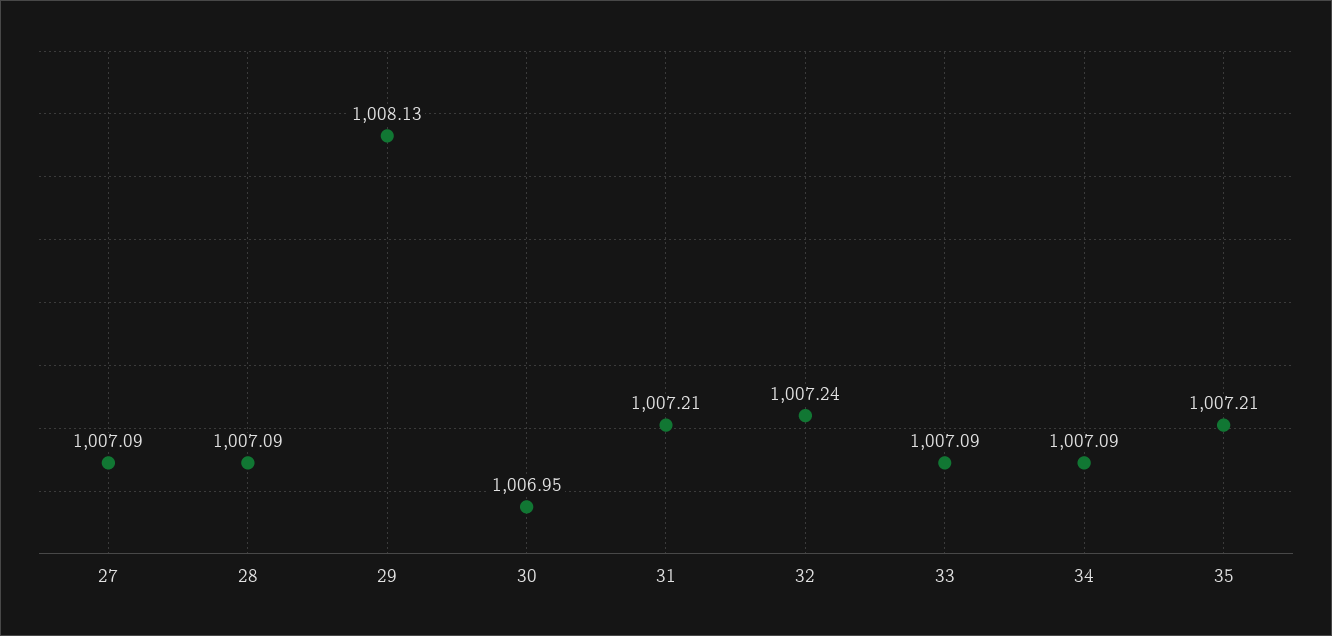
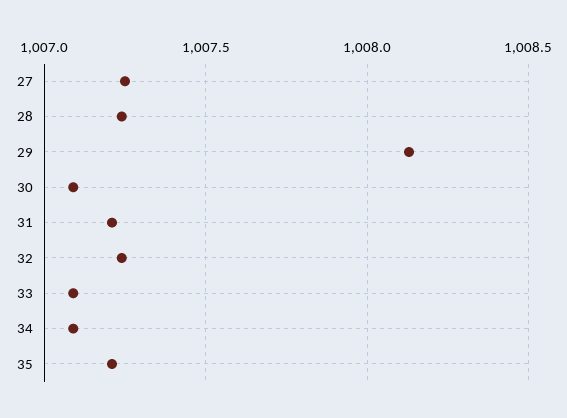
  {
-   "27": 1007.09,
+   "27": 1007.25,
-   "28": 1007.09,
+   "28": 1007.25,
    "29": 1008.13,
-   "30": 1006.95,
+   "30": 1007.1,
    "31": 1007.21,
    "32": 1007.24,
    "33": 1007.09,
    "34": 1007.09,
    "35": 1007.21
  }

